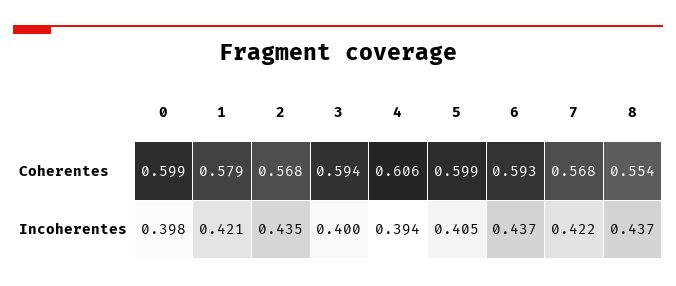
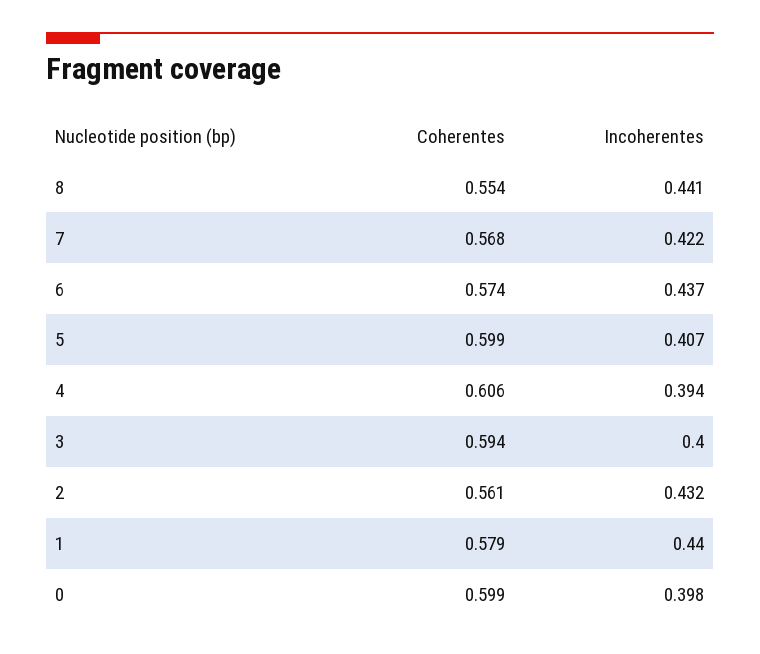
  {
    "0": {
      "Coherentes": 0.599,
      "Incoherentes": 0.398
    },
    "1": {
      "Coherentes": 0.579,
-     "Incoherentes": 0.421
+     "Incoherentes": 0.44
    },
    "2": {
-     "Coherentes": 0.568,
+     "Coherentes": 0.561,
-     "Incoherentes": 0.435
+     "Incoherentes": 0.432
    },
    "3": {
      "Coherentes": 0.594,
      "Incoherentes": 0.4
    },
    "4": {
      "Coherentes": 0.606,
      "Incoherentes": 0.394
    },
    "5": {
      "Coherentes": 0.599,
-     "Incoherentes": 0.405
+     "Incoherentes": 0.407
    },
    "6": {
-     "Coherentes": 0.593,
+     "Coherentes": 0.574,
      "Incoherentes": 0.437
    },
    "7": {
      "Coherentes": 0.568,
      "Incoherentes": 0.422
    },
    "8": {
      "Coherentes": 0.554,
-     "Incoherentes": 0.437
+     "Incoherentes": 0.441
    }
  }

